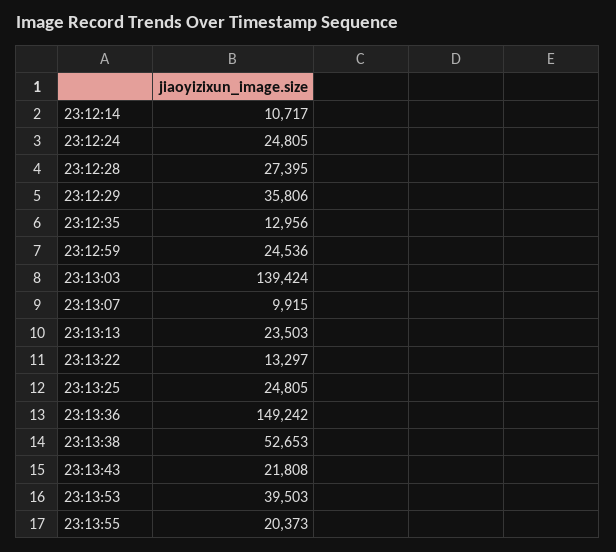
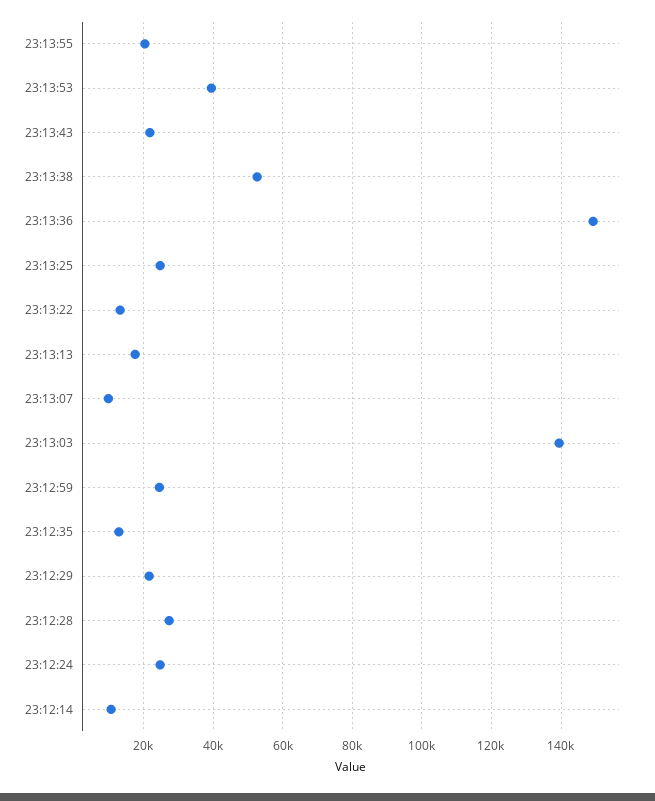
  {
    "23:12:14": 10717,
    "23:12:24": 24805,
    "23:12:28": 27395,
-   "23:12:29": 35806,
+   "23:12:29": 22000,
    "23:12:35": 12956,
    "23:12:59": 24536,
    "23:13:03": 139424,
    "23:13:07": 9915,
-   "23:13:13": 23503,
+   "23:13:13": 18000,
    "23:13:22": 13297,
    "23:13:25": 24805,
    "23:13:36": 149242,
    "23:13:38": 52653,
    "23:13:43": 21808,
    "23:13:53": 39503,
    "23:13:55": 20373
  }

